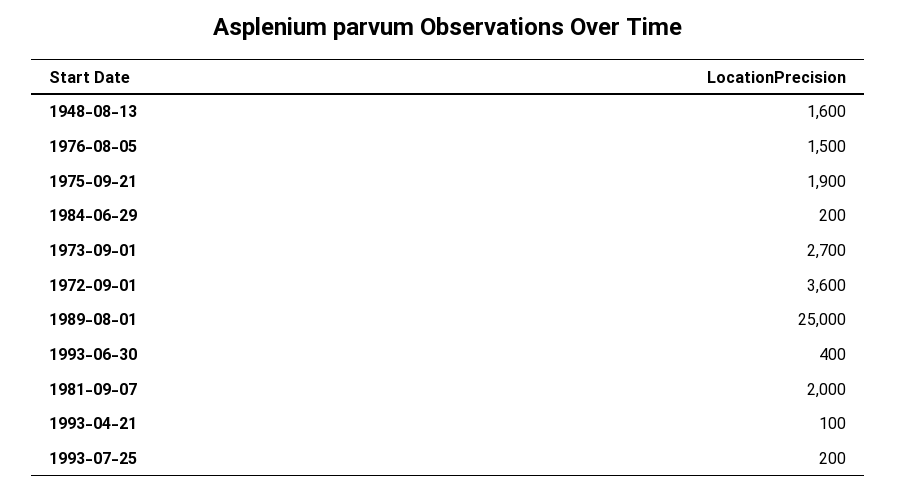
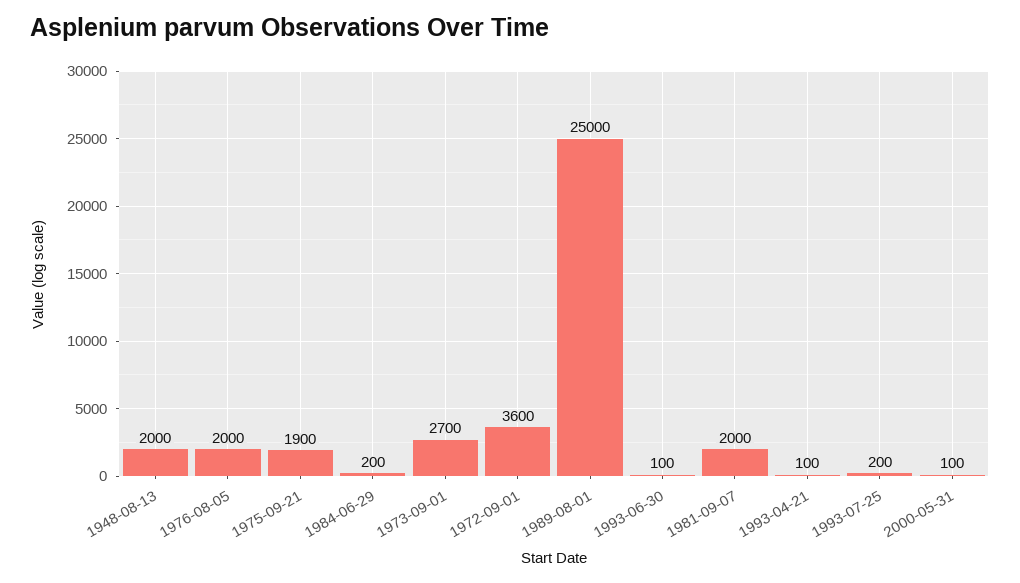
  {
-   "1948-08-13": 1600,
+   "1948-08-13": 2000,
-   "1976-08-05": 1500,
+   "1976-08-05": 2000,
    "1975-09-21": 1900,
    "1984-06-29": 200,
    "1973-09-01": 2700,
    "1972-09-01": 3600,
    "1989-08-01": 25000,
-   "1993-06-30": 400,
+   "1993-06-30": 100,
    "1981-09-07": 2000,
    "1993-04-21": 100,
-   "1993-07-25": 200
+   "1993-07-25": 200,
+   "2000-05-31": 100
  }

